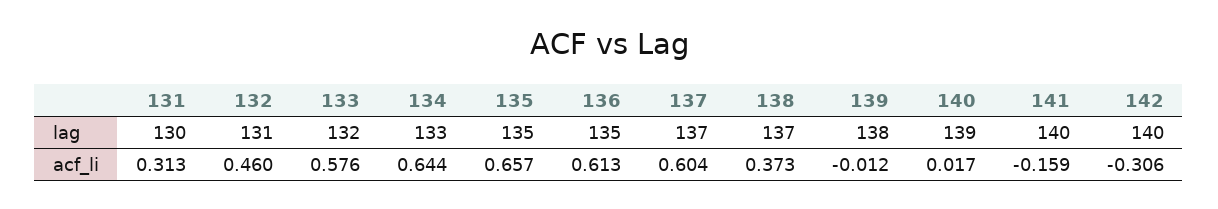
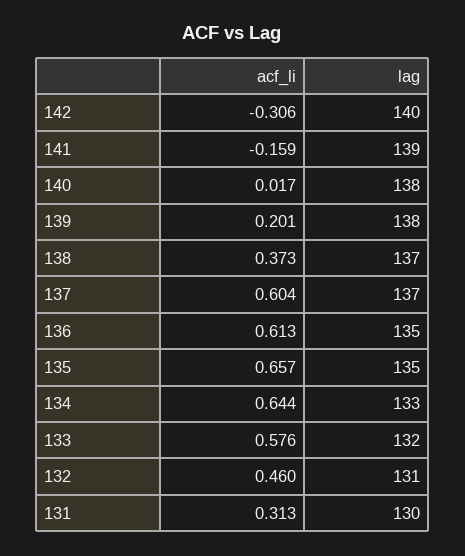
  {
    "131": {
      "lag": 130,
      "acf_li": 0.313
    },
    "132": {
      "lag": 131,
      "acf_li": 0.46
    },
    "133": {
      "lag": 132,
      "acf_li": 0.576
    },
    "134": {
      "lag": 133,
      "acf_li": 0.644
    },
    "135": {
      "lag": 135,
      "acf_li": 0.657
    },
    "136": {
      "lag": 135,
      "acf_li": 0.613
    },
    "137": {
      "lag": 137,
      "acf_li": 0.604
    },
    "138": {
      "lag": 137,
      "acf_li": 0.373
    },
    "139": {
      "lag": 138,
-     "acf_li": -0.012
+     "acf_li": 0.201
    },
    "140": {
-     "lag": 139,
+     "lag": 138,
      "acf_li": 0.017
    },
    "141": {
-     "lag": 140,
+     "lag": 139,
      "acf_li": -0.159
    },
    "142": {
      "lag": 140,
      "acf_li": -0.306
    }
  }

